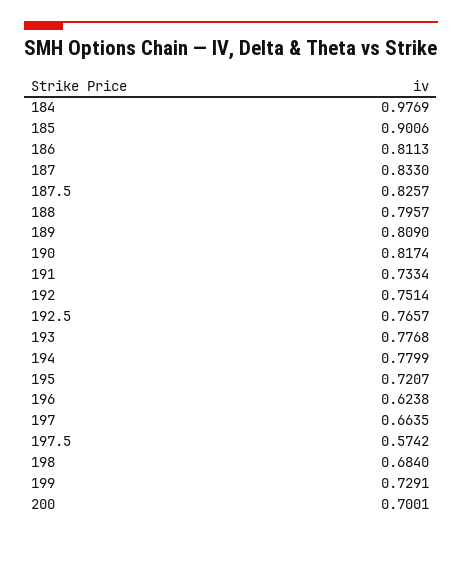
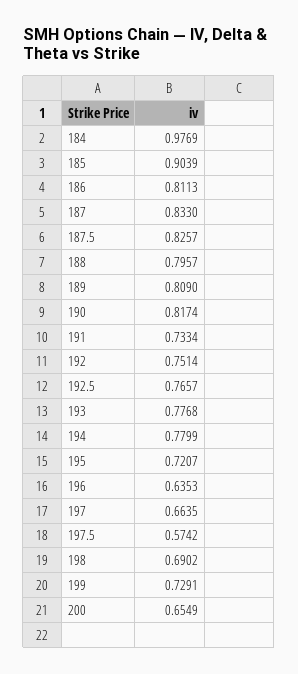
  {
    "184": 0.9769,
-   "185": 0.9006,
+   "185": 0.9039,
    "186": 0.8113,
    "187": 0.833,
    "187.5": 0.8257,
    "188": 0.7957,
    "189": 0.809,
    "190": 0.8174,
    "191": 0.7334,
    "192": 0.7514,
    "192.5": 0.7657,
    "193": 0.7768,
    "194": 0.7799,
    "195": 0.7207,
-   "196": 0.6238,
+   "196": 0.6353,
    "197": 0.6635,
    "197.5": 0.5742,
-   "198": 0.684,
+   "198": 0.6902,
    "199": 0.7291,
-   "200": 0.7001
+   "200": 0.6549
  }

